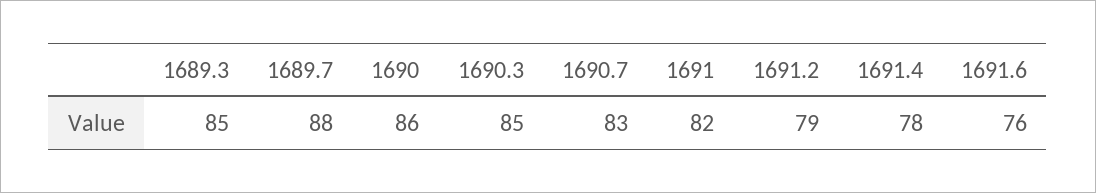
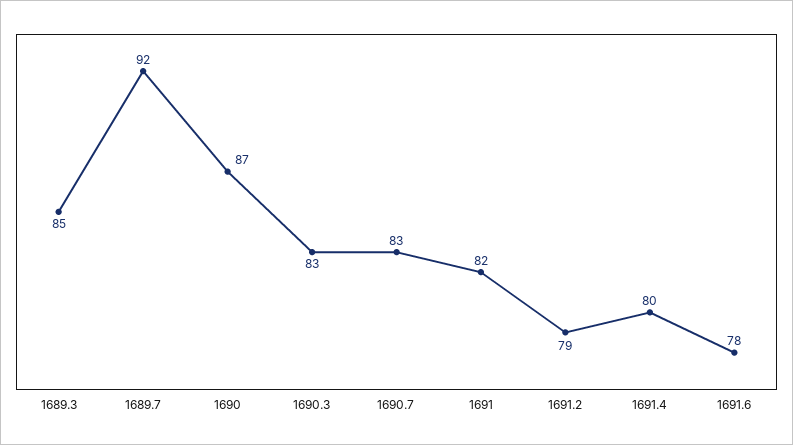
  {
    "1689.3": 85,
-   "1689.7": 88,
+   "1689.7": 92,
-   "1690": 86,
+   "1690": 87,
-   "1690.3": 85,
+   "1690.3": 83,
    "1690.7": 83,
    "1691": 82,
    "1691.2": 79,
-   "1691.4": 78,
+   "1691.4": 80,
-   "1691.6": 76
+   "1691.6": 78
  }

